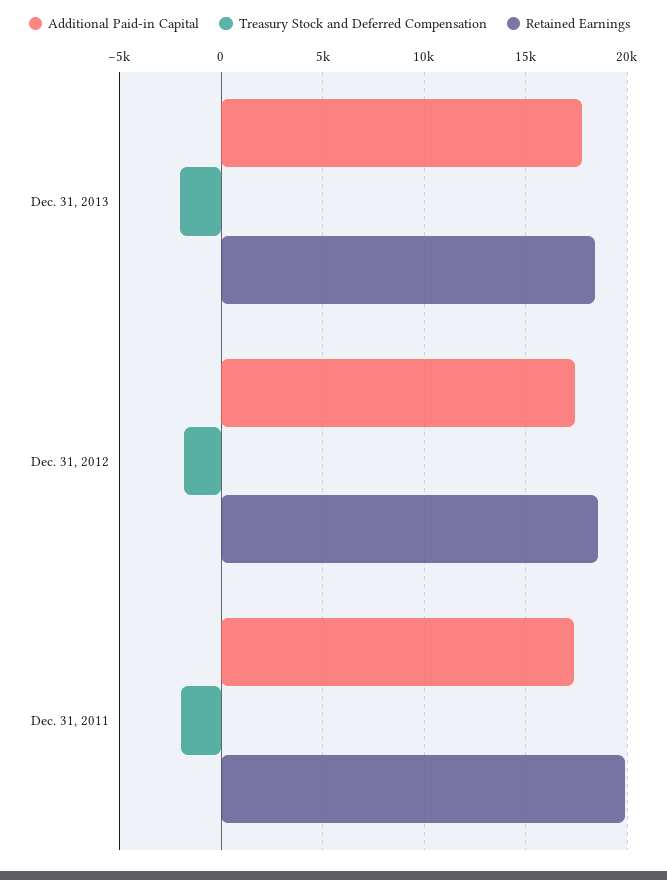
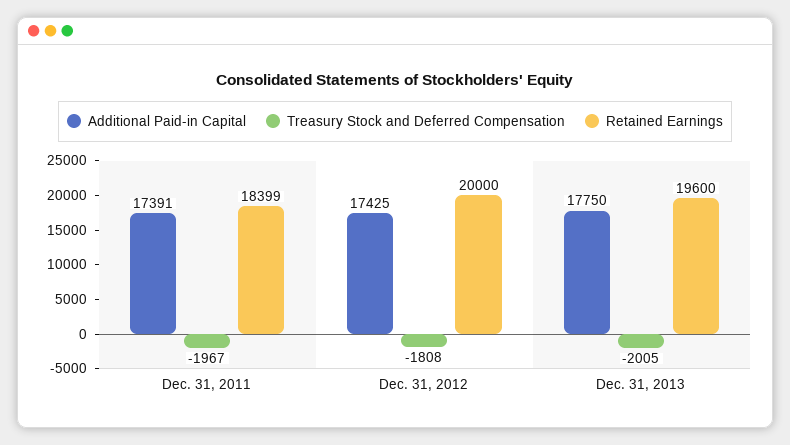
  {
    "Additional Paid-in Capital": {
      "Dec. 31, 2013": 17750,
      "Dec. 31, 2012": 17425,
      "Dec. 31, 2011": 17391
    },
    "Treasury Stock and Deferred Compensation": {
      "Dec. 31, 2013": -2005,
      "Dec. 31, 2012": -1808,
      "Dec. 31, 2011": -1967
    },
    "Retained Earnings": {
-     "Dec. 31, 2013": 18500,
+     "Dec. 31, 2013": 19600,
-     "Dec. 31, 2012": 18500,
+     "Dec. 31, 2012": 20000,
-     "Dec. 31, 2011": 20000
+     "Dec. 31, 2011": 18399
    }
  }

